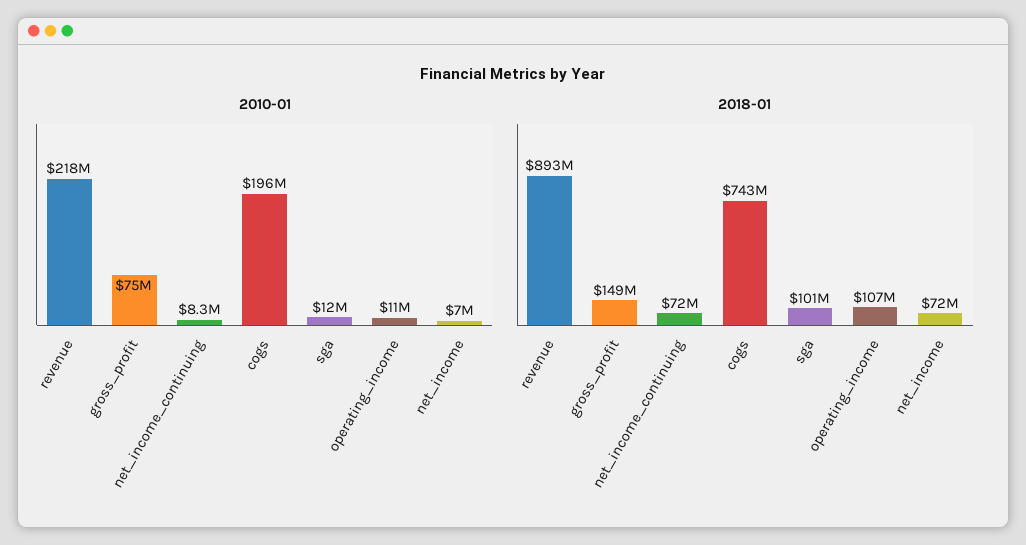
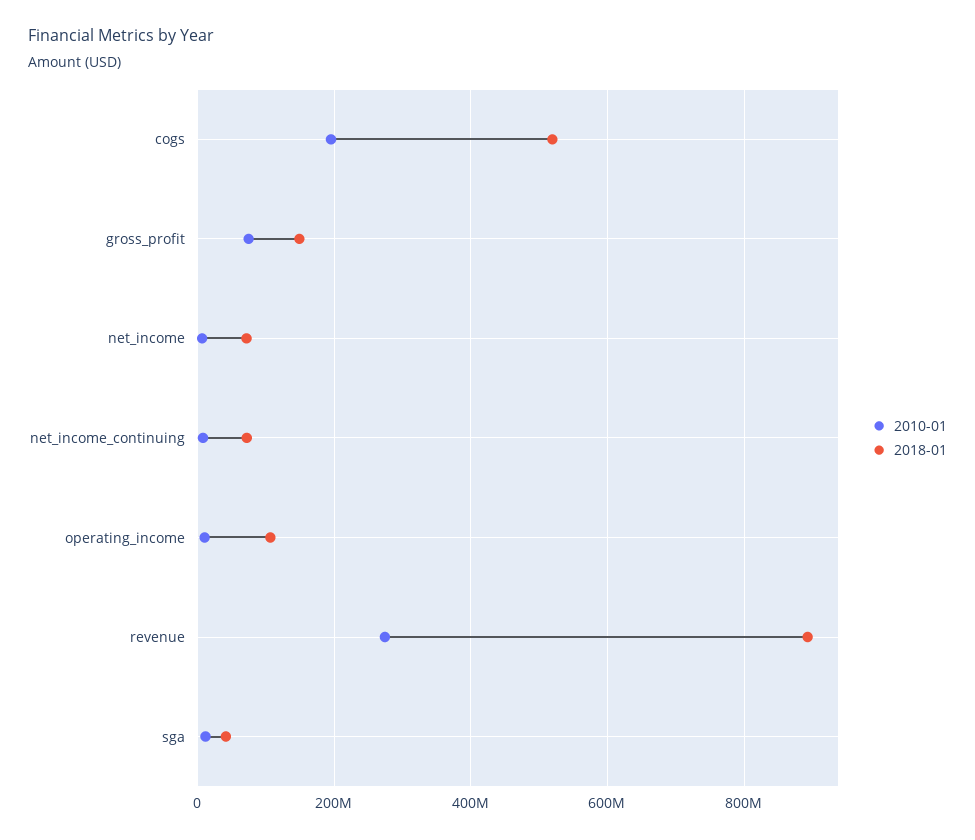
  {
    "2010-01": {
-     "revenue": 218000000,
+     "revenue": 280000000,
      "gross_profit": 75000000,
      "net_income_continuing": 8300000,
      "cogs": 196000000,
      "sga": 12000000,
      "operating_income": 11000000,
      "net_income": 7000000
    },
    "2018-01": {
      "revenue": 893000000,
      "gross_profit": 149000000,
      "net_income_continuing": 72000000,
-     "cogs": 743000000,
+     "cogs": 520000000,
-     "sga": 101000000,
+     "sga": 40000000,
      "operating_income": 107000000,
      "net_income": 72000000
    }
  }

